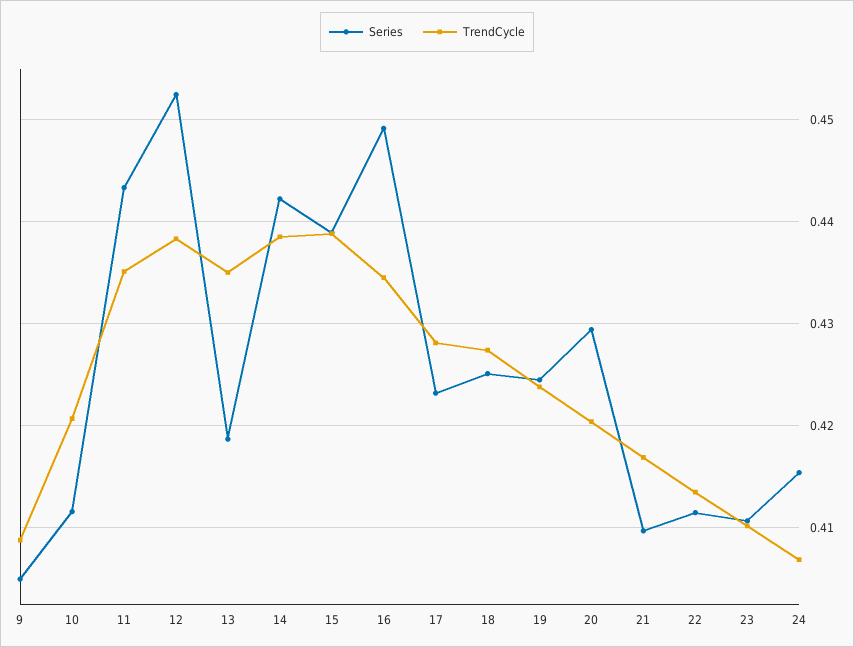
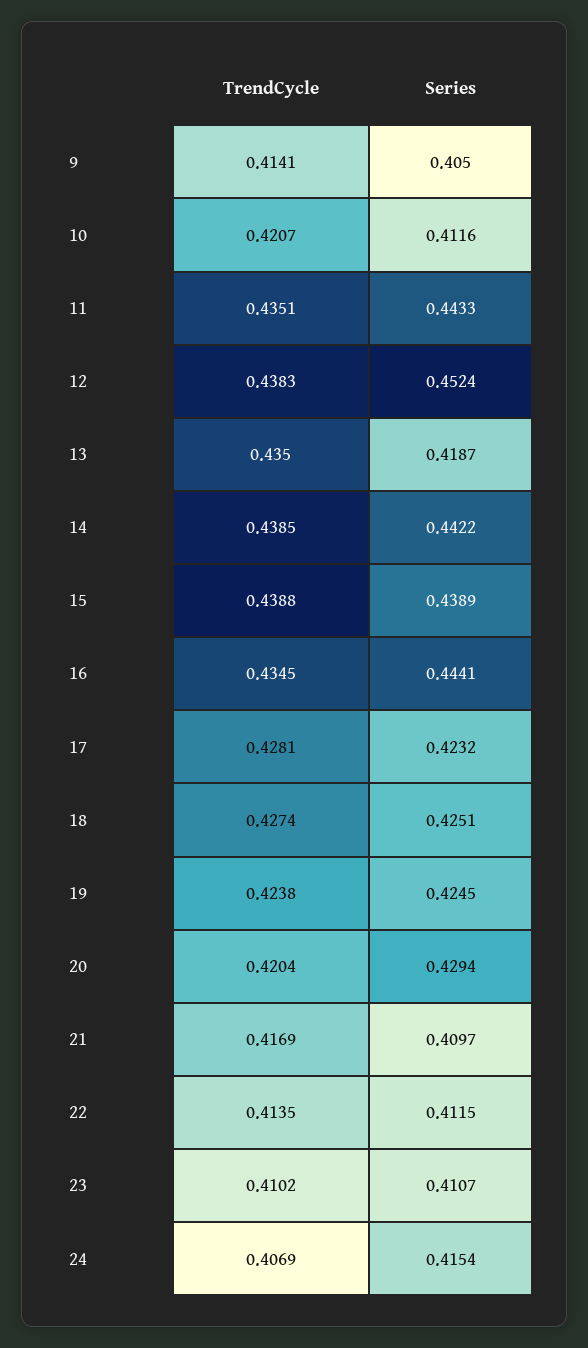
  {
    "Series": {
      "9": 0.405,
      "10": 0.4116,
      "11": 0.4433,
      "12": 0.4524,
      "13": 0.4187,
      "14": 0.4422,
      "15": 0.4389,
-     "16": 0.449,
+     "16": 0.4441,
      "17": 0.4232,
      "18": 0.4251,
      "19": 0.4245,
      "20": 0.4294,
      "21": 0.4097,
      "22": 0.4115,
      "23": 0.4107,
      "24": 0.4154
    },
    "TrendCycle": {
-     "9": 0.409,
+     "9": 0.4141,
      "10": 0.4207,
      "11": 0.4351,
      "12": 0.4383,
      "13": 0.435,
      "14": 0.4385,
      "15": 0.4388,
      "16": 0.4345,
      "17": 0.4281,
      "18": 0.4274,
      "19": 0.4238,
      "20": 0.4204,
      "21": 0.4169,
      "22": 0.4135,
      "23": 0.4102,
      "24": 0.4069
    }
  }

